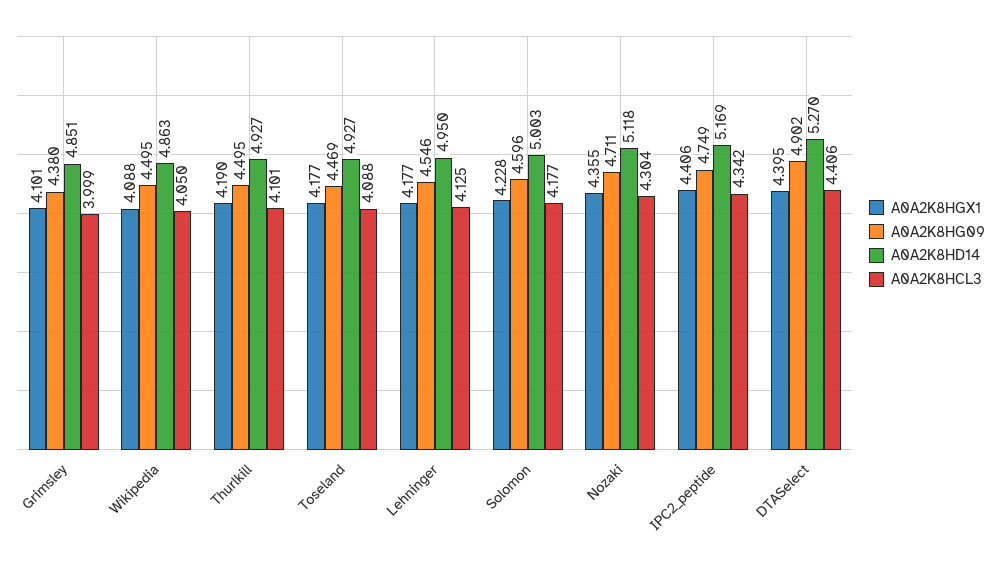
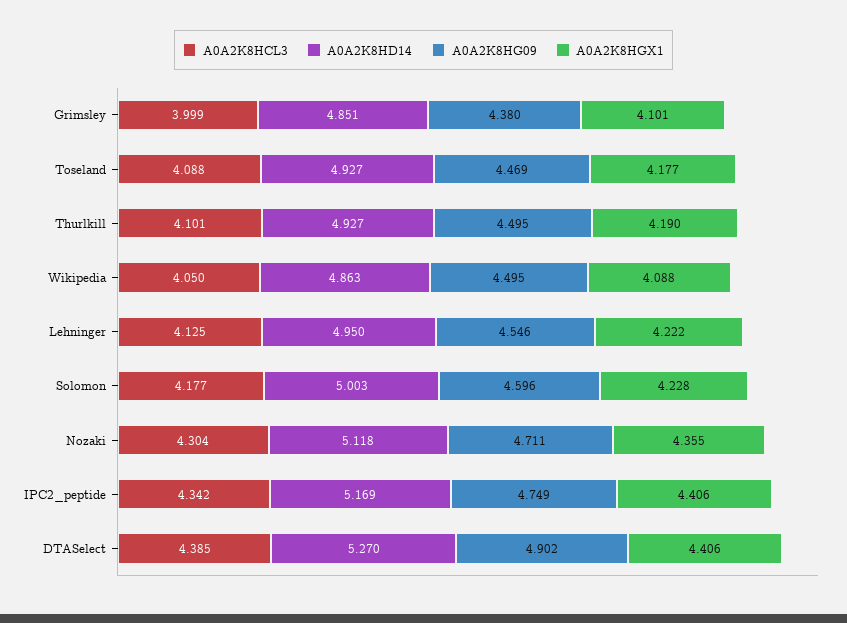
  {
    "A0A2K8HGX1": {
      "Grimsley": 4.101,
      "Wikipedia": 4.088,
      "Thurlkill": 4.19,
      "Toseland": 4.177,
-     "Lehninger": 4.177,
+     "Lehninger": 4.222,
      "Solomon": 4.228,
      "Nozaki": 4.355,
      "IPC2_peptide": 4.406,
-     "DTASelect": 4.395
+     "DTASelect": 4.406
    },
    "A0A2K8HG09": {
      "Grimsley": 4.38,
      "Wikipedia": 4.495,
      "Thurlkill": 4.495,
      "Toseland": 4.469,
      "Lehninger": 4.546,
      "Solomon": 4.596,
      "Nozaki": 4.711,
      "IPC2_peptide": 4.749,
      "DTASelect": 4.902
    },
    "A0A2K8HD14": {
      "Grimsley": 4.851,
      "Wikipedia": 4.863,
      "Thurlkill": 4.927,
      "Toseland": 4.927,
      "Lehninger": 4.95,
      "Solomon": 5.003,
      "Nozaki": 5.118,
      "IPC2_peptide": 5.169,
      "DTASelect": 5.27
    },
    "A0A2K8HCL3": {
      "Grimsley": 3.999,
      "Wikipedia": 4.05,
      "Thurlkill": 4.101,
      "Toseland": 4.088,
      "Lehninger": 4.125,
      "Solomon": 4.177,
      "Nozaki": 4.304,
      "IPC2_peptide": 4.342,
-     "DTASelect": 4.406
+     "DTASelect": 4.385
    }
  }

